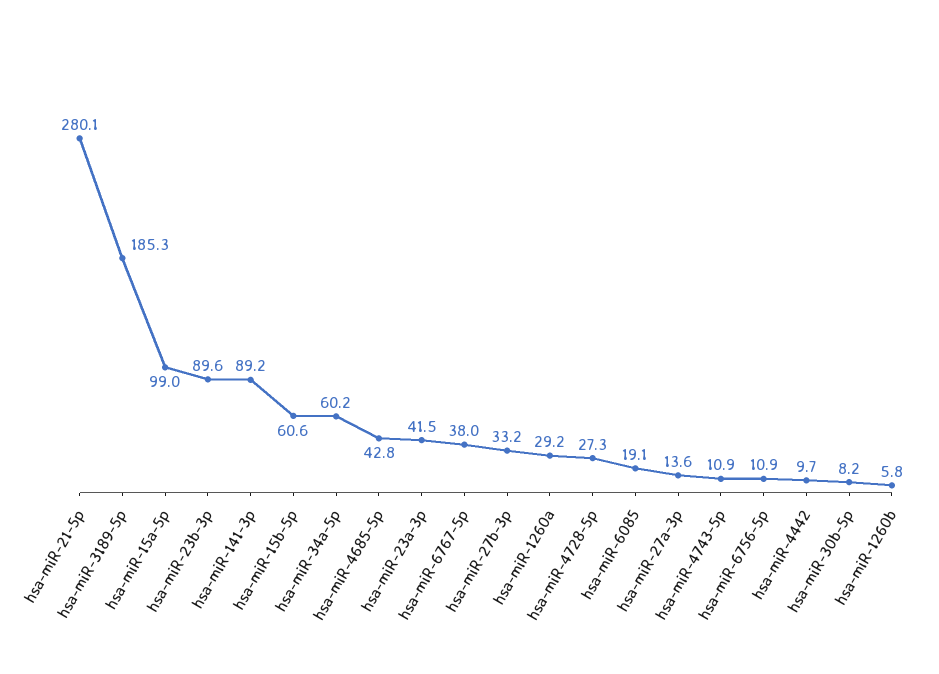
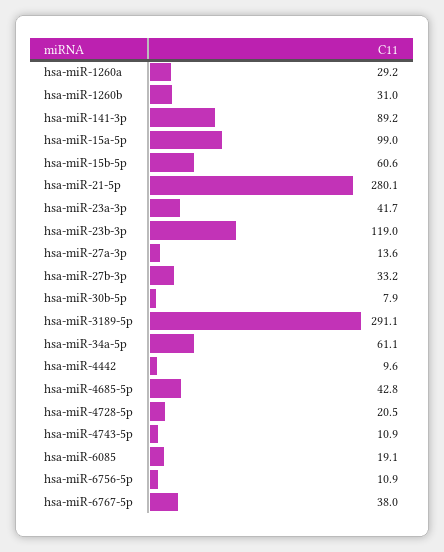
  {
    "hsa-miR-21-5p": 280.1,
-   "hsa-miR-3189-5p": 185.3,
+   "hsa-miR-3189-5p": 291.1,
    "hsa-miR-15a-5p": 99,
-   "hsa-miR-23b-3p": 89.6,
+   "hsa-miR-23b-3p": 119,
    "hsa-miR-141-3p": 89.2,
    "hsa-miR-15b-5p": 60.6,
-   "hsa-miR-34a-5p": 60.2,
+   "hsa-miR-34a-5p": 61.1,
    "hsa-miR-4685-5p": 42.8,
-   "hsa-miR-23a-3p": 41.5,
+   "hsa-miR-23a-3p": 41.7,
    "hsa-miR-6767-5p": 38,
    "hsa-miR-27b-3p": 33.2,
    "hsa-miR-1260a": 29.2,
-   "hsa-miR-4728-5p": 27.3,
+   "hsa-miR-4728-5p": 20.5,
    "hsa-miR-6085": 19.1,
    "hsa-miR-27a-3p": 13.6,
    "hsa-miR-4743-5p": 10.9,
    "hsa-miR-6756-5p": 10.9,
-   "hsa-miR-4442": 9.7,
+   "hsa-miR-4442": 9.6,
-   "hsa-miR-30b-5p": 8.2,
+   "hsa-miR-30b-5p": 7.9,
-   "hsa-miR-1260b": 5.8
+   "hsa-miR-1260b": 31
  }

